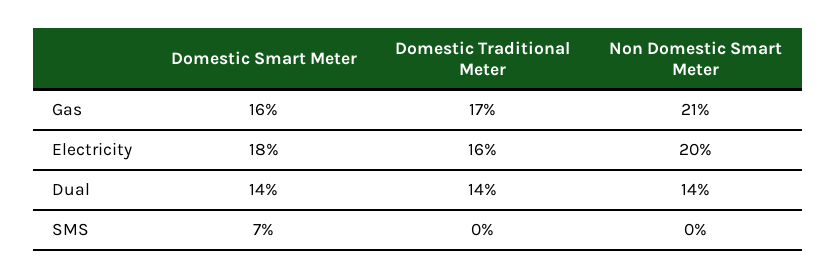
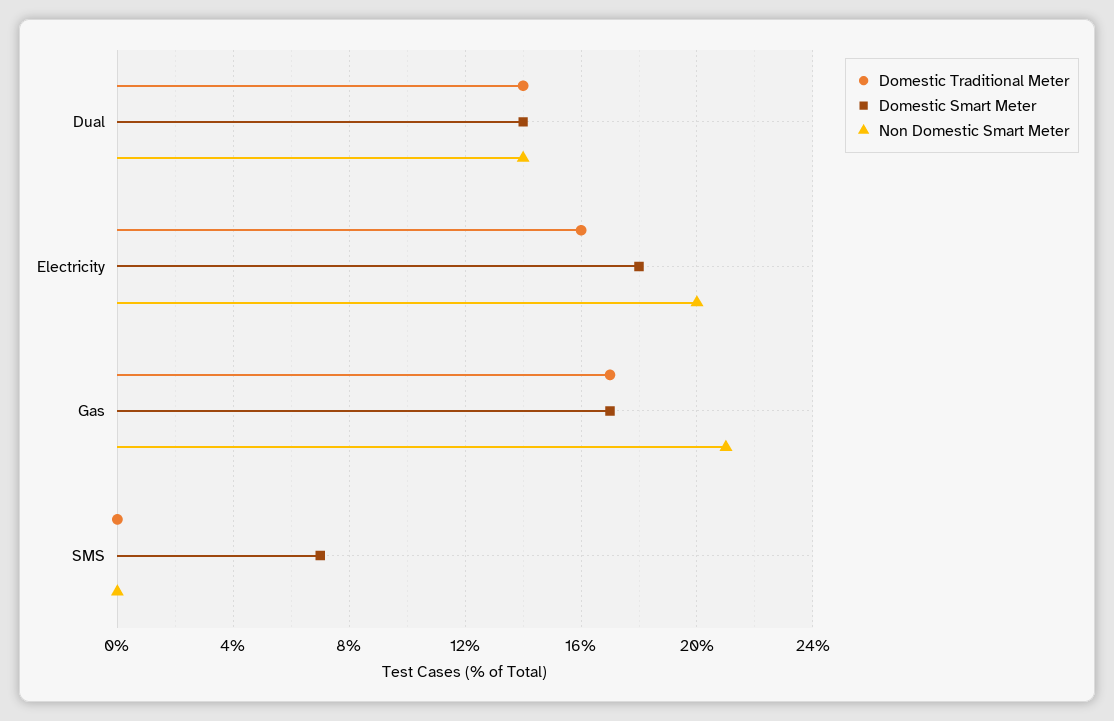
  {
    "Domestic Smart Meter": {
-     "Gas": 16,
+     "Gas": 17,
      "Electricity": 18,
      "Dual": 14,
      "SMS": 7
    },
    "Domestic Traditional Meter": {
      "Gas": 17,
      "Electricity": 16,
      "Dual": 14,
      "SMS": 0
    },
    "Non Domestic Smart Meter": {
      "Gas": 21,
      "Electricity": 20,
      "Dual": 14,
      "SMS": 0
    }
  }

